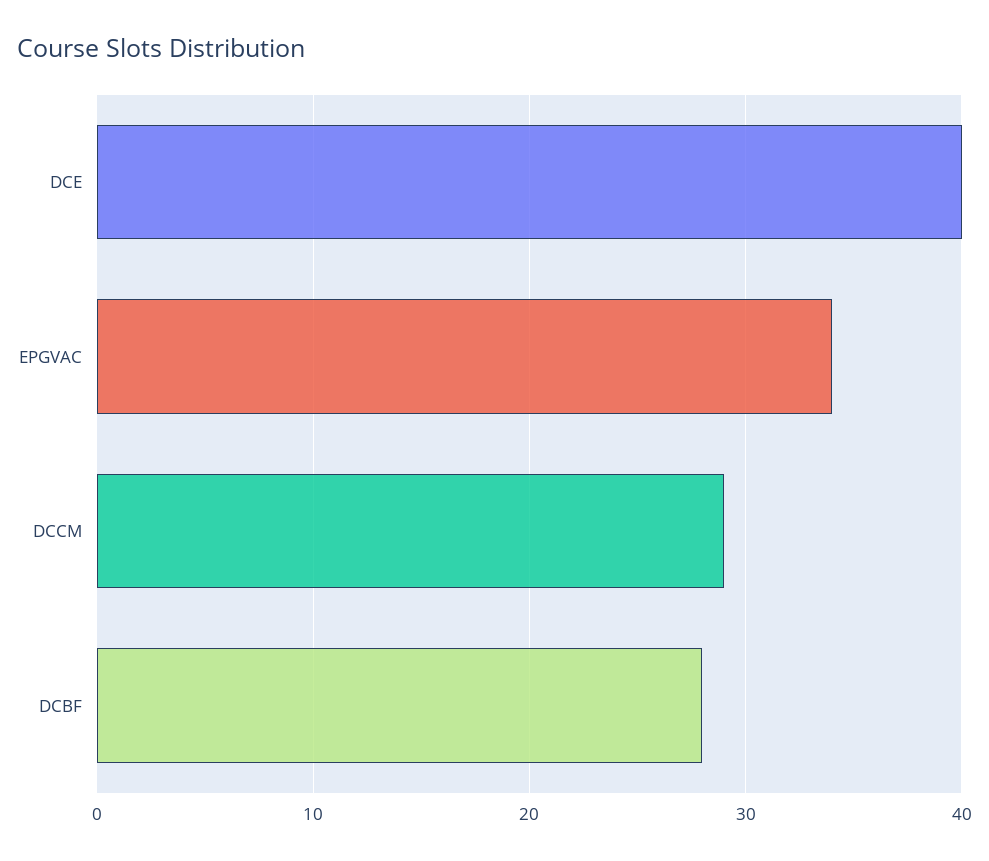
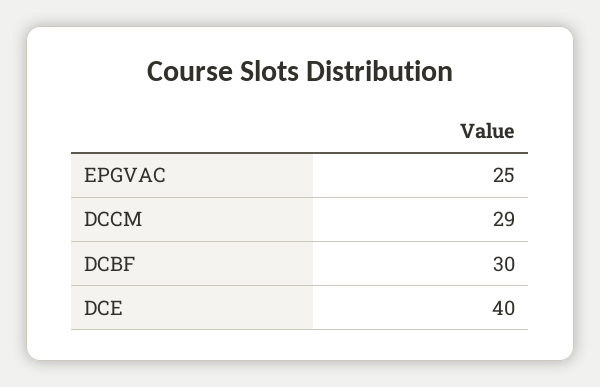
  {
    "DCE": 40,
-   "EPGVAC": 34,
+   "EPGVAC": 25,
    "DCCM": 29,
-   "DCBF": 28
+   "DCBF": 30
  }

